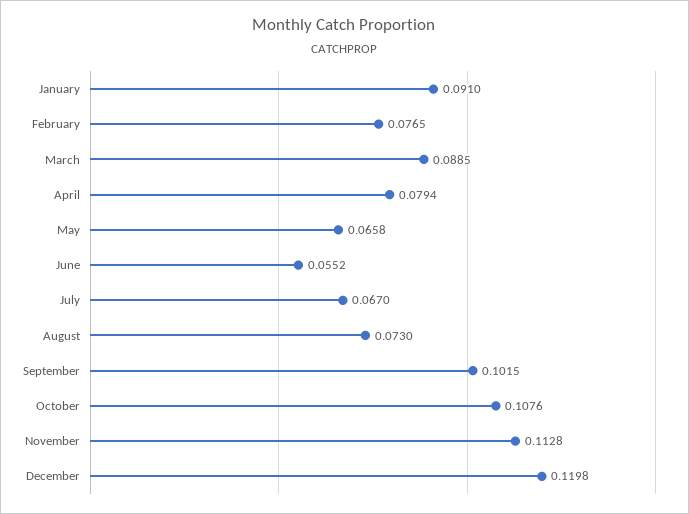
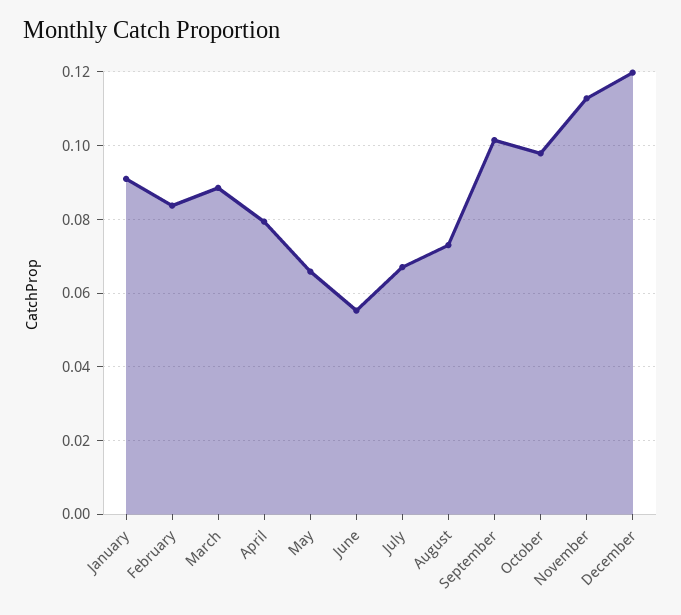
  {
    "January": 0.091,
-   "February": 0.0765,
+   "February": 0.084,
    "March": 0.0885,
    "April": 0.0794,
    "May": 0.0658,
    "June": 0.0552,
    "July": 0.067,
    "August": 0.073,
    "September": 0.1015,
-   "October": 0.1076,
+   "October": 0.098,
    "November": 0.1128,
    "December": 0.1198
  }

